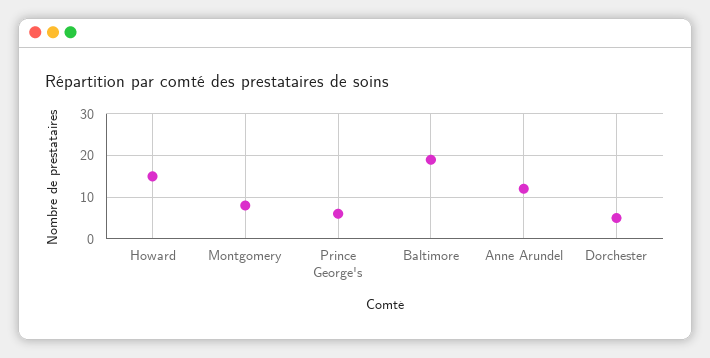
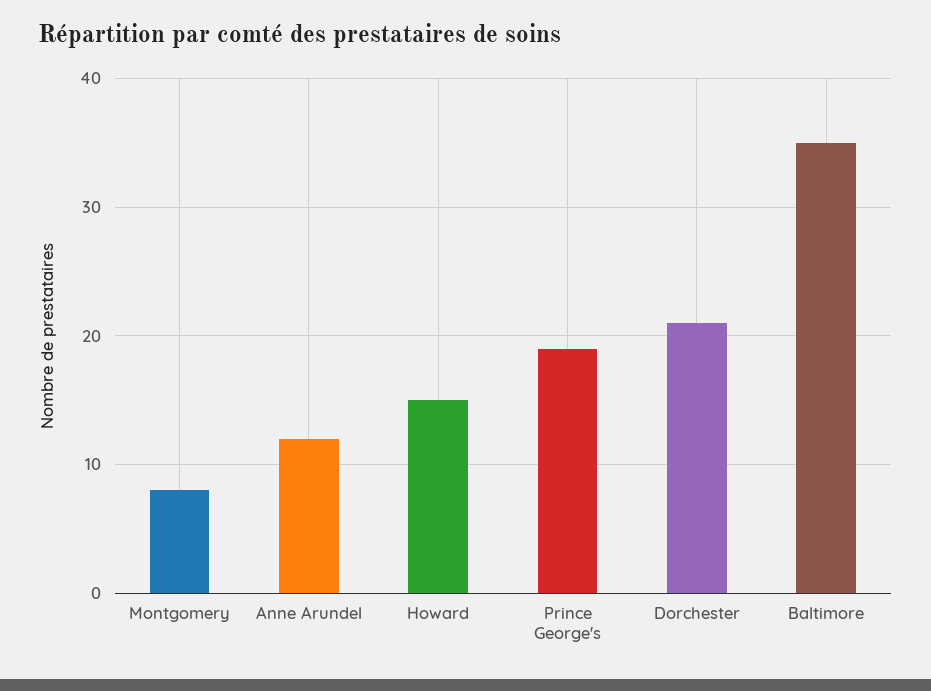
  {
    "Howard": 15,
    "Montgomery": 8,
-   "Prince George's": 5,
+   "Prince George's": 19,
-   "Baltimore": 20,
+   "Baltimore": 35,
    "Anne Arundel": 12,
-   "Dorchester": 5
+   "Dorchester": 21
  }

